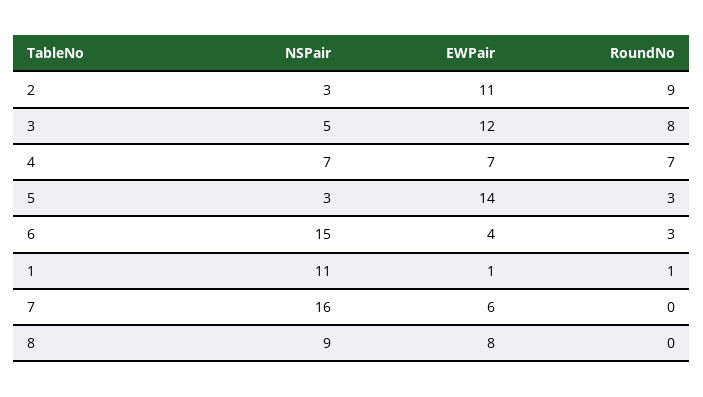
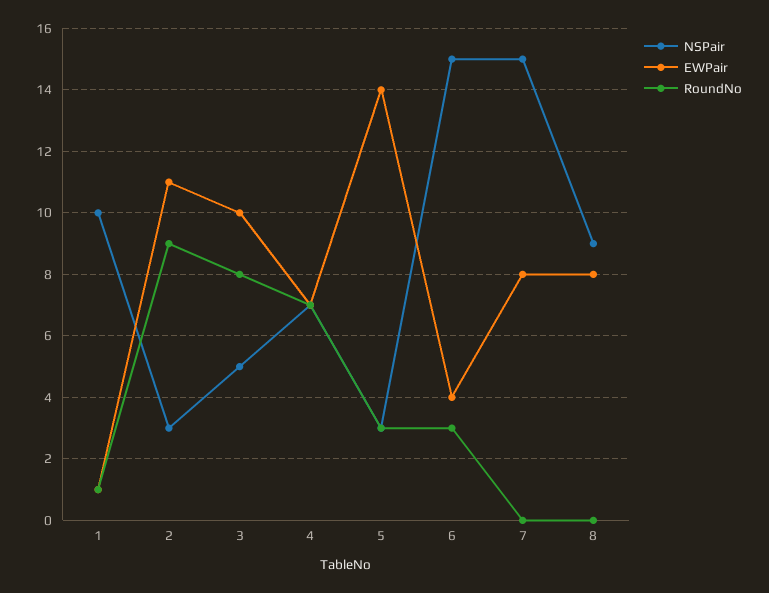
  {
    "NSPair": {
      "2": 3,
      "3": 5,
      "4": 7,
      "5": 3,
      "6": 15,
-     "1": 11,
+     "1": 10,
-     "7": 16,
+     "7": 15,
      "8": 9
    },
    "EWPair": {
      "2": 11,
-     "3": 12,
+     "3": 10,
      "4": 7,
      "5": 14,
      "6": 4,
      "1": 1,
-     "7": 6,
+     "7": 8,
      "8": 8
    },
    "RoundNo": {
      "2": 9,
      "3": 8,
      "4": 7,
      "5": 3,
      "6": 3,
      "1": 1,
      "7": 0,
      "8": 0
    }
  }

